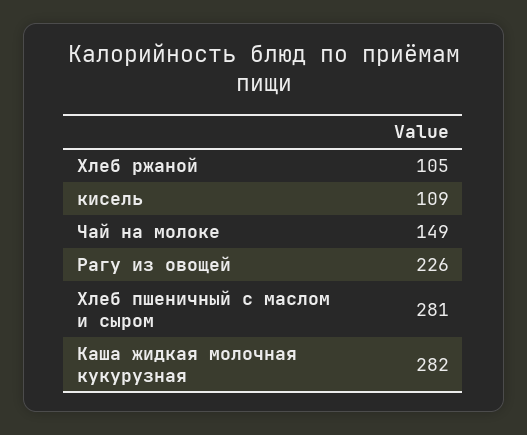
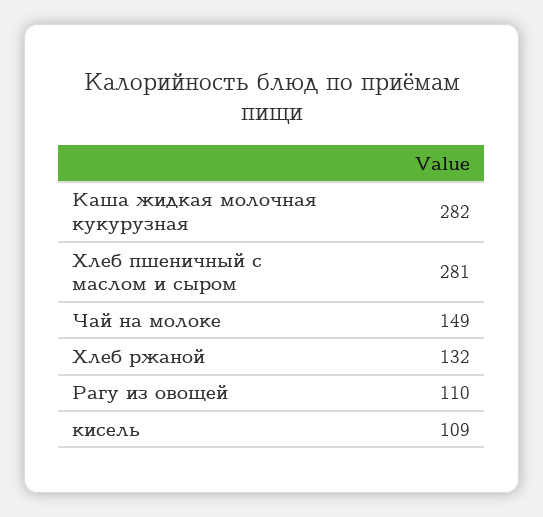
  {
-   "Хлеб ржаной": 105,
+   "Хлеб ржаной": 132,
    "кисель": 109,
    "Чай на молоке": 149,
-   "Рагу из овощей": 226,
+   "Рагу из овощей": 110,
    "Хлеб пшеничный с маслом и сыром": 281,
    "Каша жидкая молочная кукурузная": 282
  }

